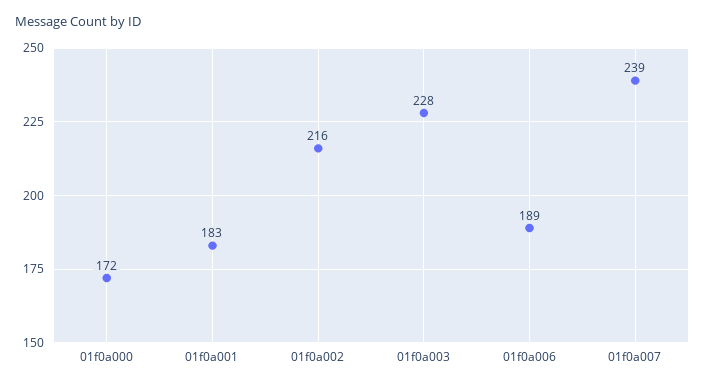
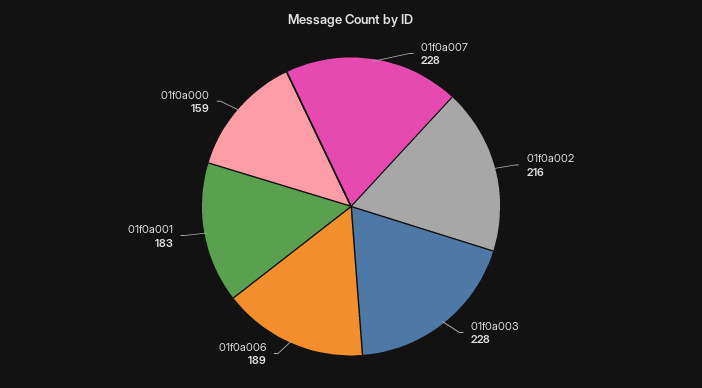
  {
-   "01f0a000": 172,
+   "01f0a000": 159,
    "01f0a001": 183,
    "01f0a002": 216,
    "01f0a003": 228,
    "01f0a006": 189,
-   "01f0a007": 239
+   "01f0a007": 228
  }

